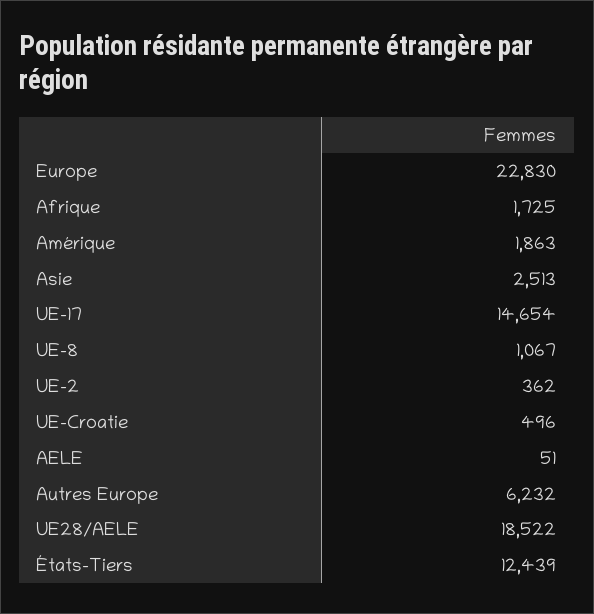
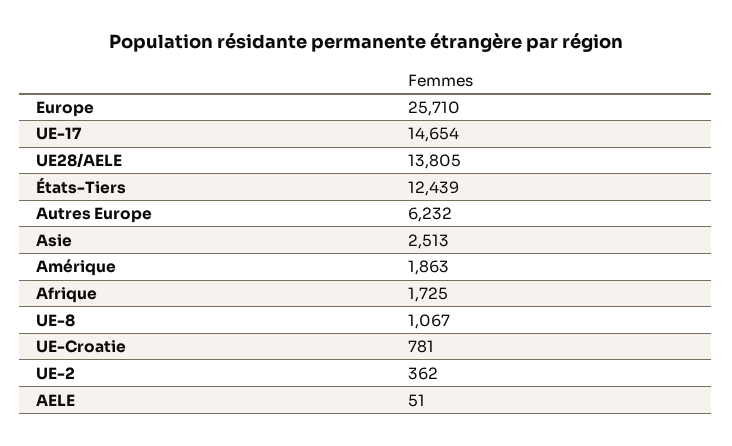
  {
-   "Europe": 22830,
+   "Europe": 25710,
    "Afrique": 1725,
    "Amérique": 1863,
    "Asie": 2513,
    "UE-17": 14654,
    "UE-8": 1067,
    "UE-2": 362,
-   "UE-Croatie": 496,
+   "UE-Croatie": 781,
    "AELE": 51,
    "Autres Europe": 6232,
-   "UE28/AELE": 18522,
+   "UE28/AELE": 13805,
    "États-Tiers": 12439
  }

